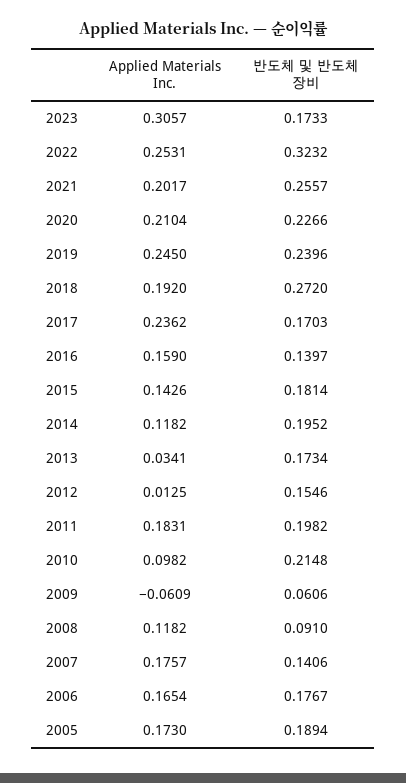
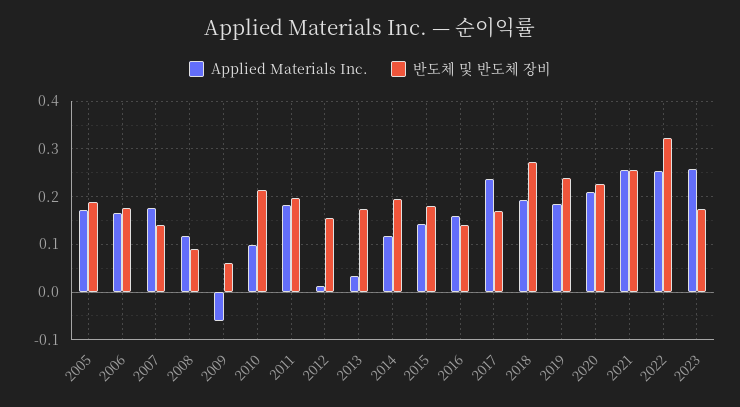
  {
    "Applied Materials Inc.": {
-     "2023": 0.3057,
+     "2023": 0.26,
      "2022": 0.2531,
-     "2021": 0.2017,
+     "2021": 0.26,
      "2020": 0.2104,
-     "2019": 0.245,
+     "2019": 0.18,
      "2018": 0.192,
      "2017": 0.2362,
      "2016": 0.159,
      "2015": 0.1426,
      "2014": 0.1182,
      "2013": 0.0341,
      "2012": 0.0125,
      "2011": 0.1831,
      "2010": 0.0982,
      "2009": -0.0609,
      "2008": 0.1182,
      "2007": 0.1757,
      "2006": 0.1654,
      "2005": 0.173
    },
    "반도체 및 반도체 장비": {
      "2023": 0.1733,
      "2022": 0.3232,
      "2021": 0.2557,
      "2020": 0.2266,
      "2019": 0.2396,
      "2018": 0.272,
      "2017": 0.1703,
      "2016": 0.1397,
      "2015": 0.1814,
      "2014": 0.1952,
      "2013": 0.1734,
      "2012": 0.1546,
      "2011": 0.1982,
      "2010": 0.2148,
      "2009": 0.0606,
      "2008": 0.091,
      "2007": 0.1406,
      "2006": 0.1767,
      "2005": 0.1894
    }
  }

